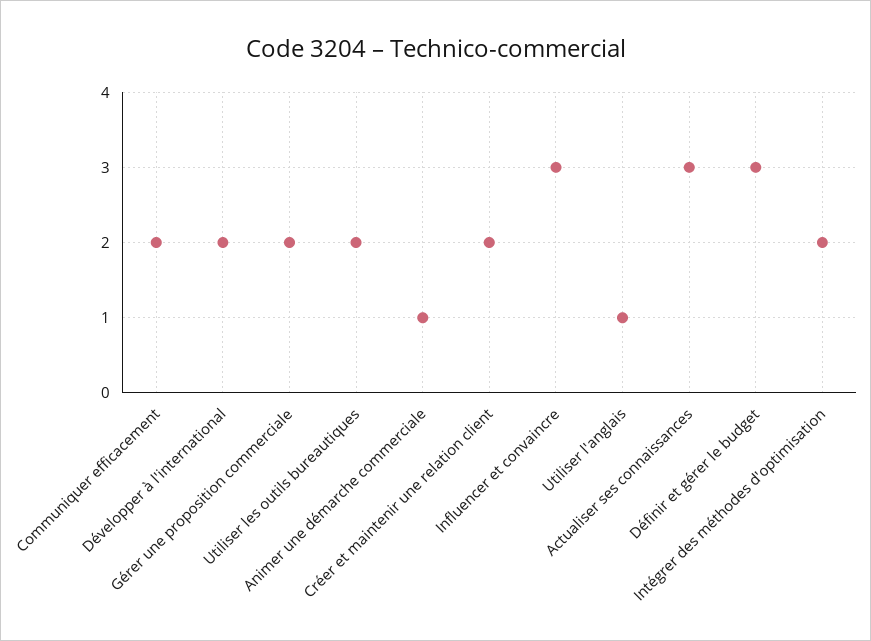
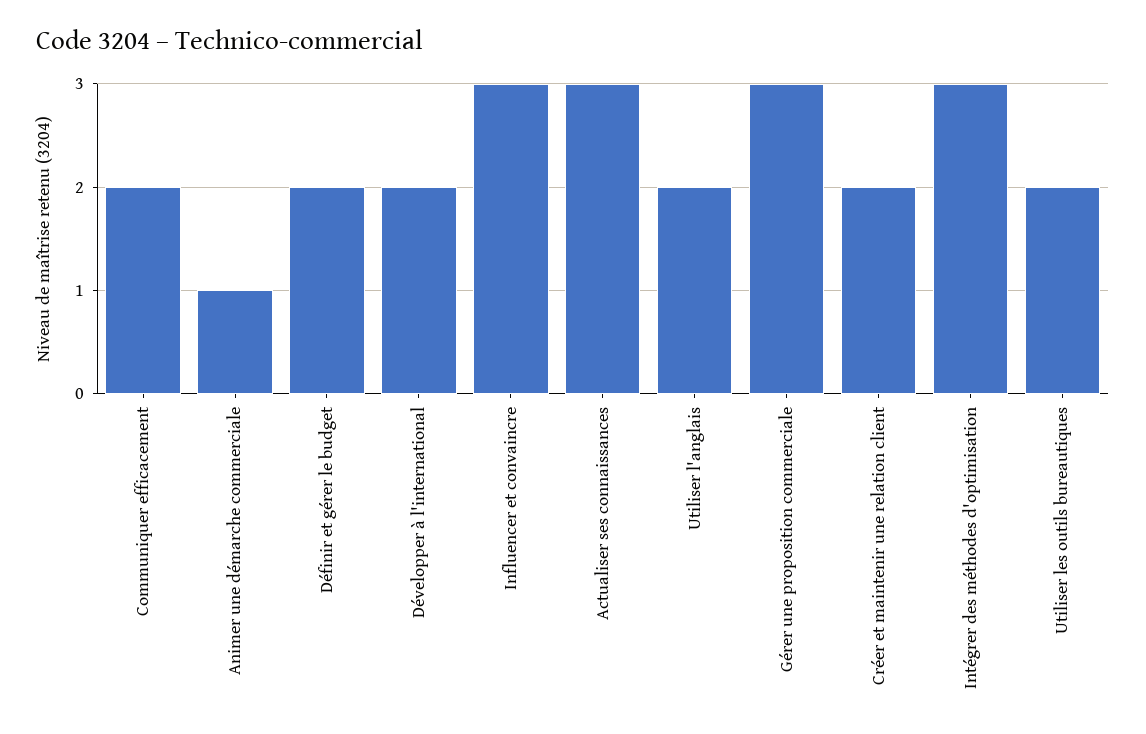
  {
    "Communiquer efficacement": 2,
    "Développer à l'international": 2,
-   "Gérer une proposition commerciale": 2,
+   "Gérer une proposition commerciale": 3,
    "Utiliser les outils bureautiques": 2,
    "Animer une démarche commerciale": 1,
    "Créer et maintenir une relation client": 2,
    "Influencer et convaincre": 3,
-   "Utiliser l'anglais": 1,
+   "Utiliser l'anglais": 2,
    "Actualiser ses connaissances": 3,
-   "Définir et gérer le budget": 3,
+   "Définir et gérer le budget": 2,
-   "Intégrer des méthodes d'optimisation": 2
+   "Intégrer des méthodes d'optimisation": 3
  }

